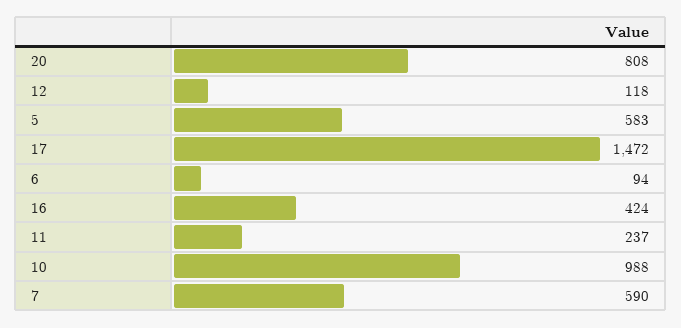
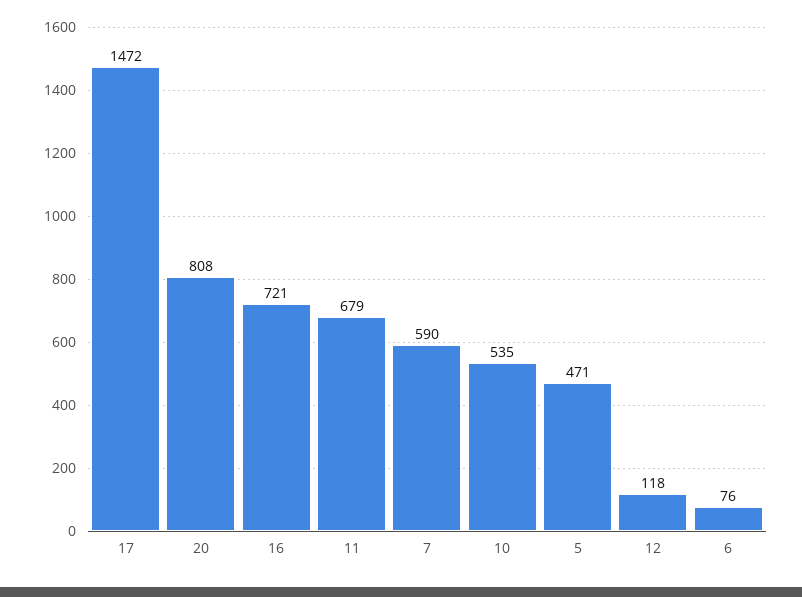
  {
    "20": 808,
    "12": 118,
-   "5": 583,
+   "5": 471,
    "17": 1472,
-   "6": 94,
+   "6": 76,
-   "16": 424,
+   "16": 721,
-   "11": 237,
+   "11": 679,
-   "10": 988,
+   "10": 535,
    "7": 590
  }

